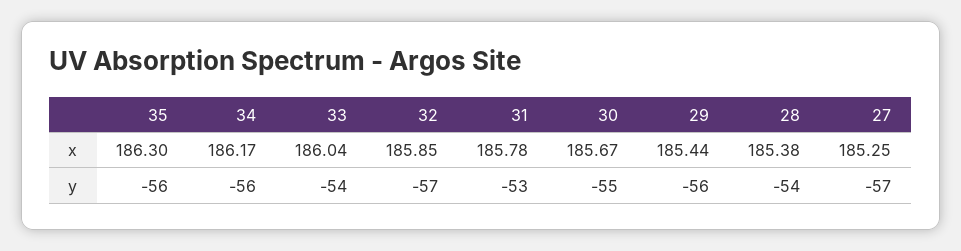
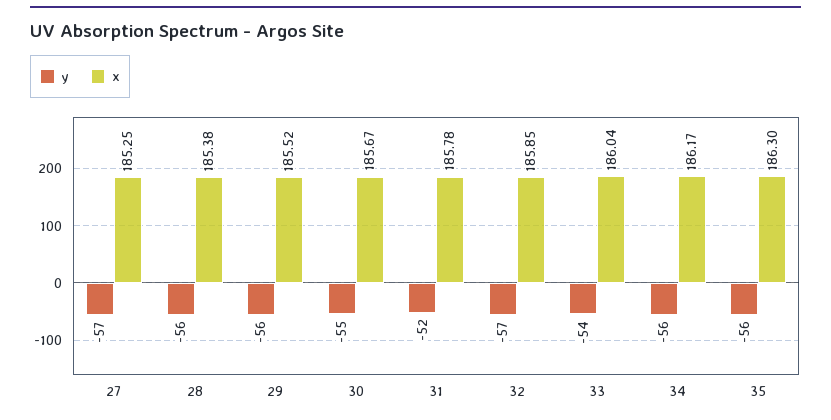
  {
    "x": {
      "35": 186.3,
      "34": 186.17,
      "33": 186.04,
      "32": 185.85,
      "31": 185.78,
      "30": 185.67,
-     "29": 185.44,
+     "29": 185.52,
      "28": 185.38,
      "27": 185.25
    },
    "y": {
      "35": -56,
      "34": -56,
      "33": -54,
      "32": -57,
-     "31": -53,
+     "31": -52,
      "30": -55,
      "29": -56,
-     "28": -54,
+     "28": -56,
      "27": -57
    }
  }

